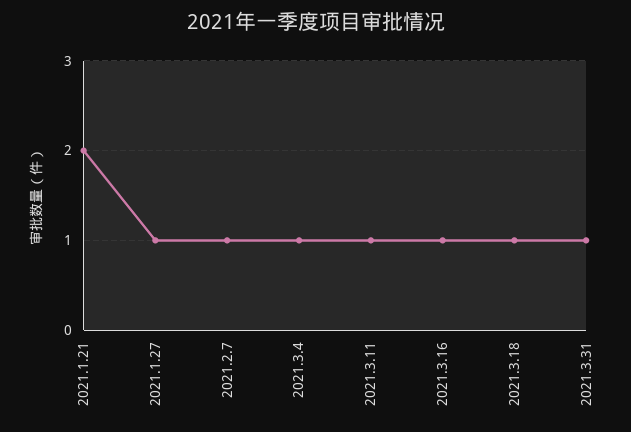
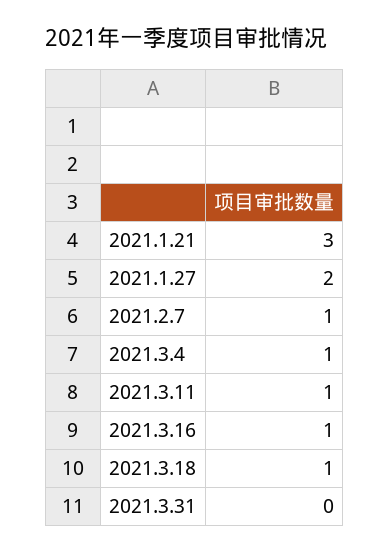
  {
-   "2021.1.21": 2,
+   "2021.1.21": 3,
-   "2021.1.27": 1,
+   "2021.1.27": 2,
    "2021.2.7": 1,
    "2021.3.4": 1,
    "2021.3.11": 1,
    "2021.3.16": 1,
    "2021.3.18": 1,
-   "2021.3.31": 1
+   "2021.3.31": 0
  }

